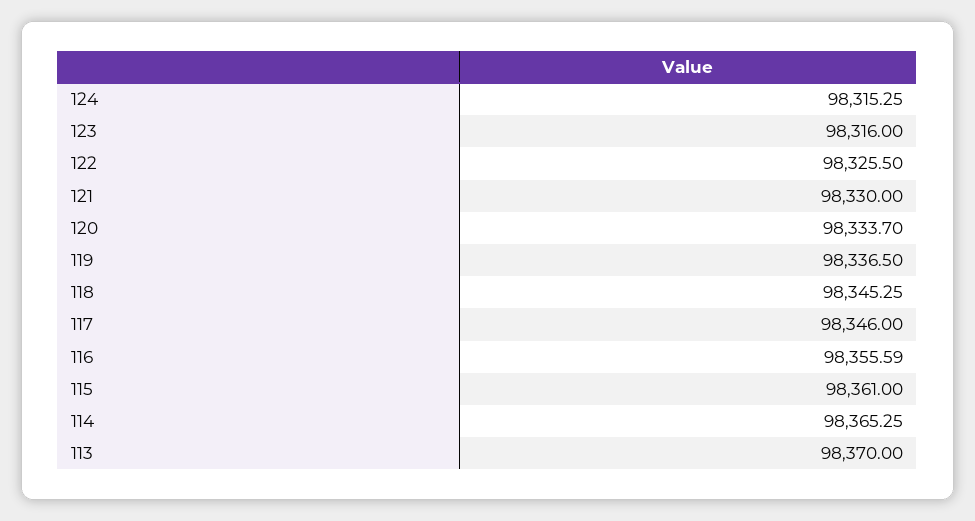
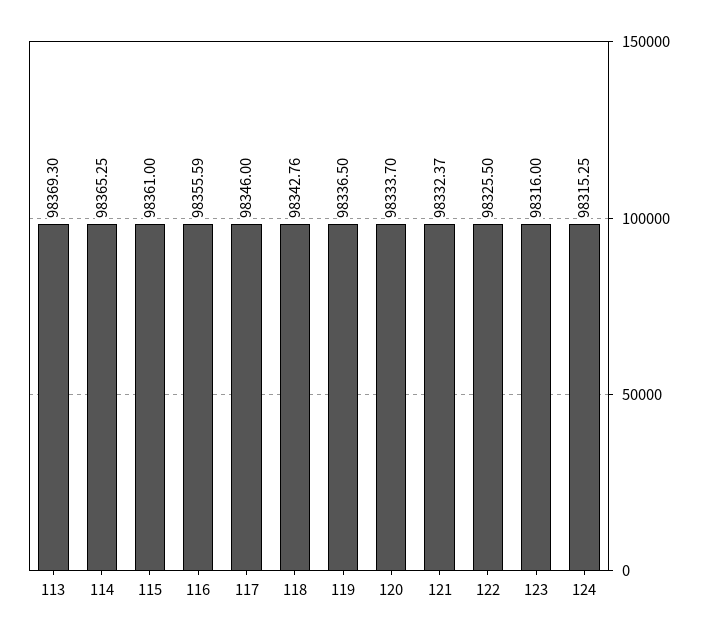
  {
    "124": 98315.25,
    "123": 98316,
    "122": 98325.5,
-   "121": 98330,
+   "121": 98332.37,
    "120": 98333.7,
    "119": 98336.5,
-   "118": 98345.25,
+   "118": 98342.76,
    "117": 98346,
    "116": 98355.59,
    "115": 98361,
    "114": 98365.25,
-   "113": 98370
+   "113": 98369.3
  }

